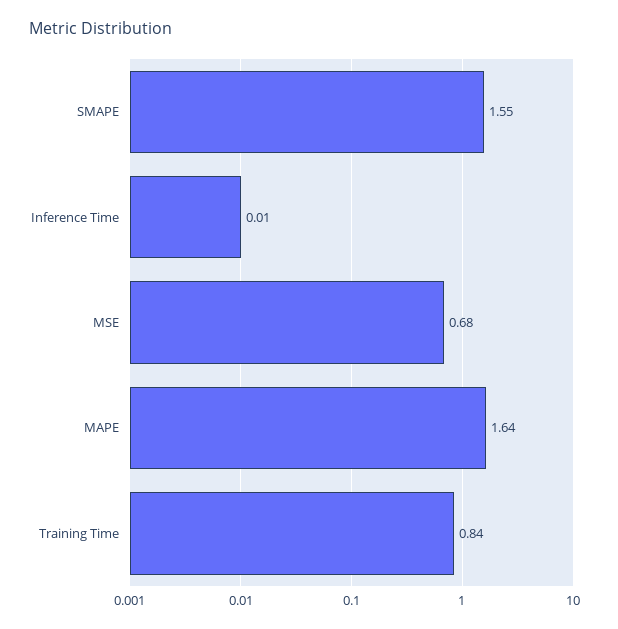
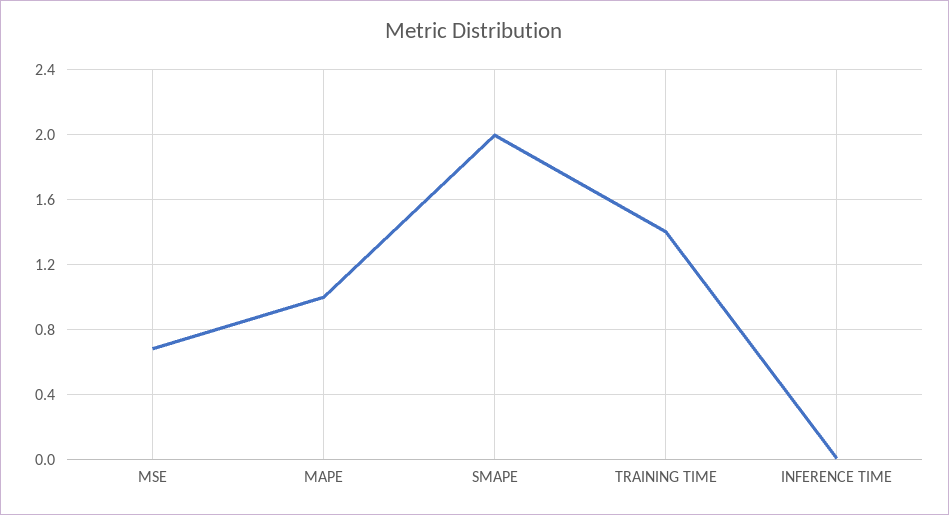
  {
-   "SMAPE": 1.55,
+   "SMAPE": 2,
    "Inference Time": 0.01,
    "MSE": 0.68,
-   "MAPE": 1.64,
+   "MAPE": 1,
-   "Training Time": 0.84
+   "Training Time": 1.4
  }

